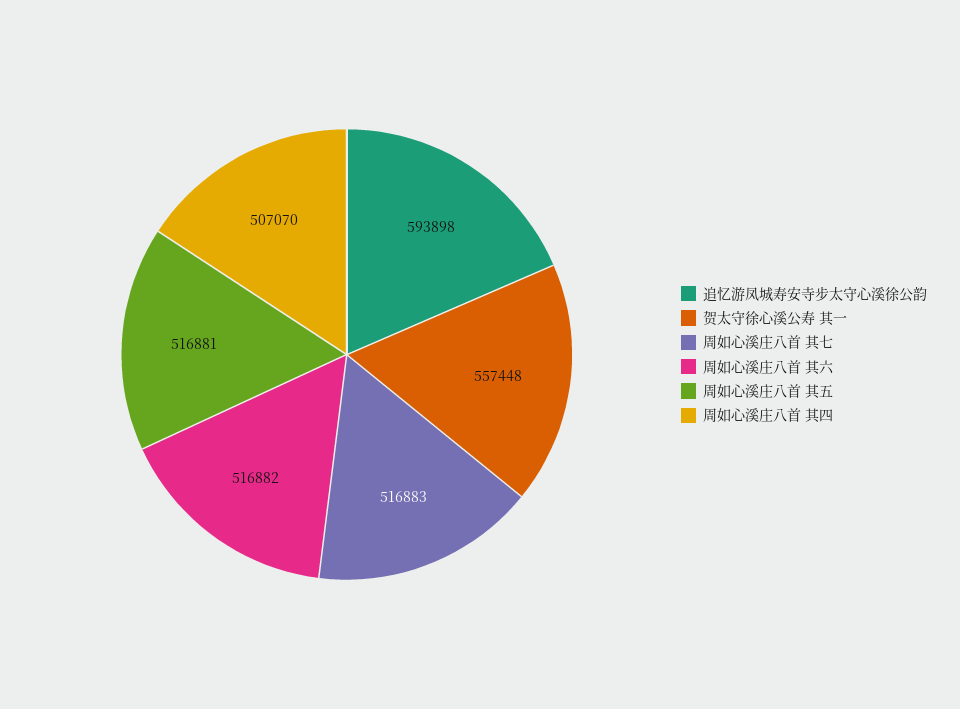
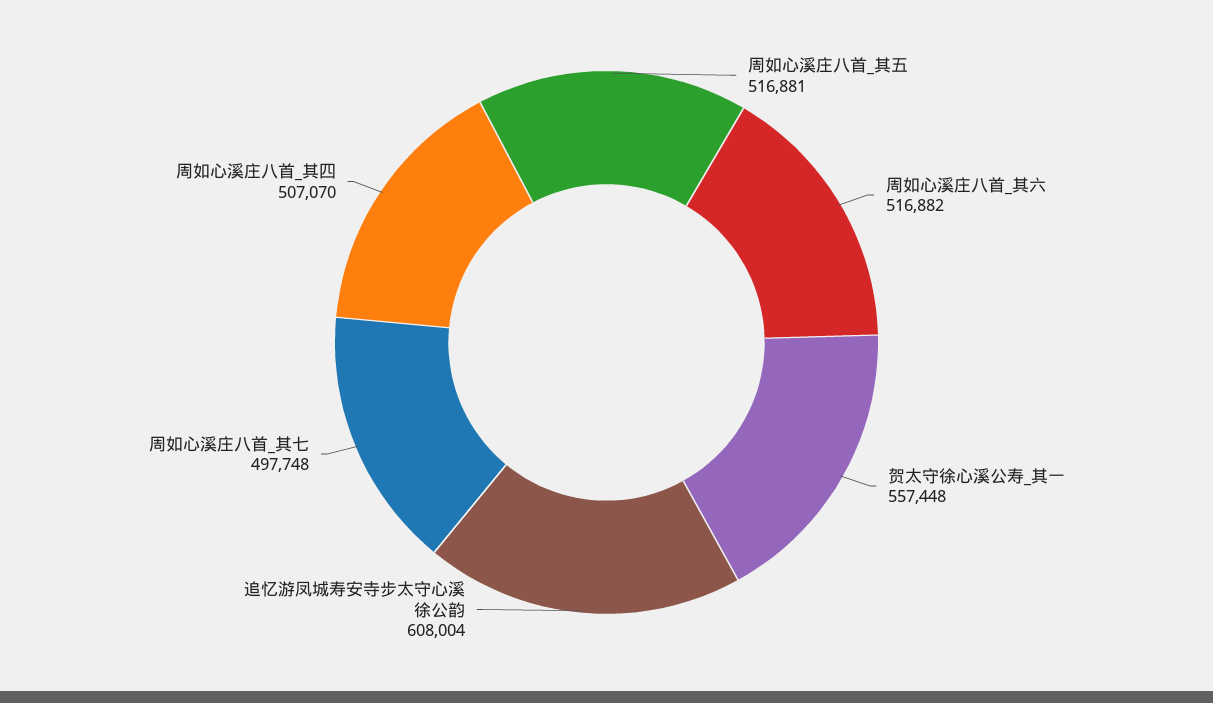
  {
-   "追忆游凤城寿安寺步太守心溪徐公韵": 593898,
+   "追忆游凤城寿安寺步太守心溪徐公韵": 608004,
    "贺太守徐心溪公寿 其一": 557448,
-   "周如心溪庄八首 其七": 516883,
+   "周如心溪庄八首 其七": 497748,
    "周如心溪庄八首 其六": 516882,
    "周如心溪庄八首 其五": 516881,
    "周如心溪庄八首 其四": 507070
  }

